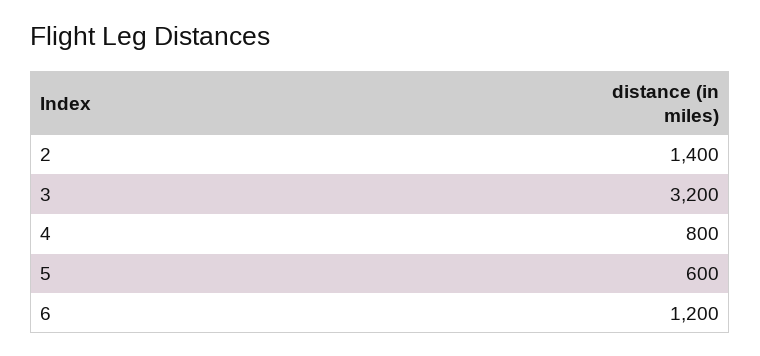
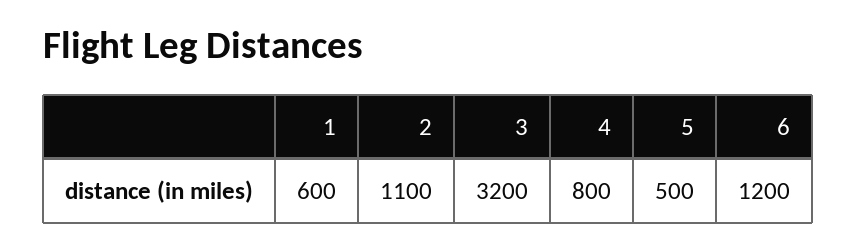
  {
-   "2": 1400,
+   "2": 1100,
    "3": 3200,
    "4": 800,
-   "5": 600,
+   "5": 500,
-   "6": 1200
+   "6": 1200,
+   "1": 600
  }

